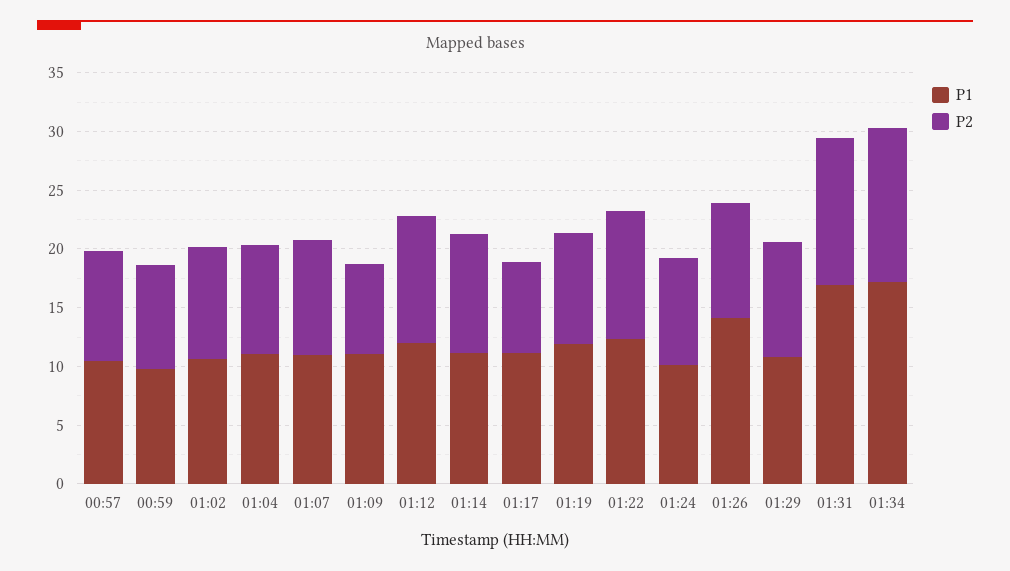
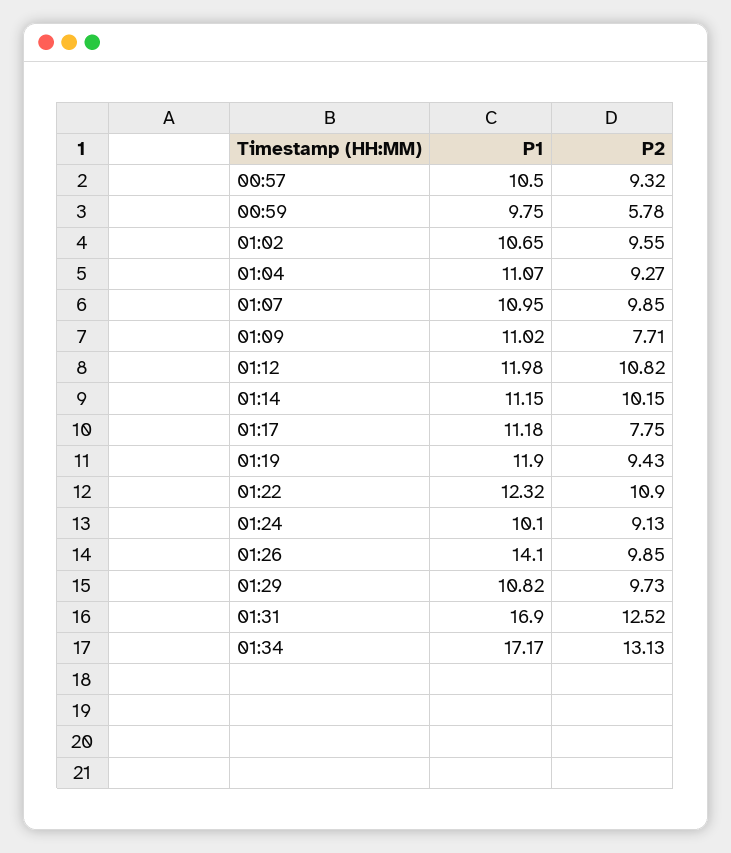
  {
    "P1": {
      "00:57": 10.5,
      "00:59": 9.75,
      "01:02": 10.65,
      "01:04": 11.07,
      "01:07": 10.95,
      "01:09": 11.02,
      "01:12": 11.98,
      "01:14": 11.15,
      "01:17": 11.18,
      "01:19": 11.9,
      "01:22": 12.32,
      "01:24": 10.1,
      "01:26": 14.1,
      "01:29": 10.82,
      "01:31": 16.9,
      "01:34": 17.17
    },
    "P2": {
      "00:57": 9.32,
-     "00:59": 9,
+     "00:59": 5.78,
      "01:02": 9.55,
      "01:04": 9.27,
      "01:07": 9.85,
      "01:09": 7.71,
      "01:12": 10.82,
      "01:14": 10.15,
      "01:17": 7.75,
      "01:19": 9.43,
      "01:22": 10.9,
      "01:24": 9.13,
      "01:26": 9.85,
      "01:29": 9.73,
      "01:31": 12.52,
      "01:34": 13.13
    }
  }

